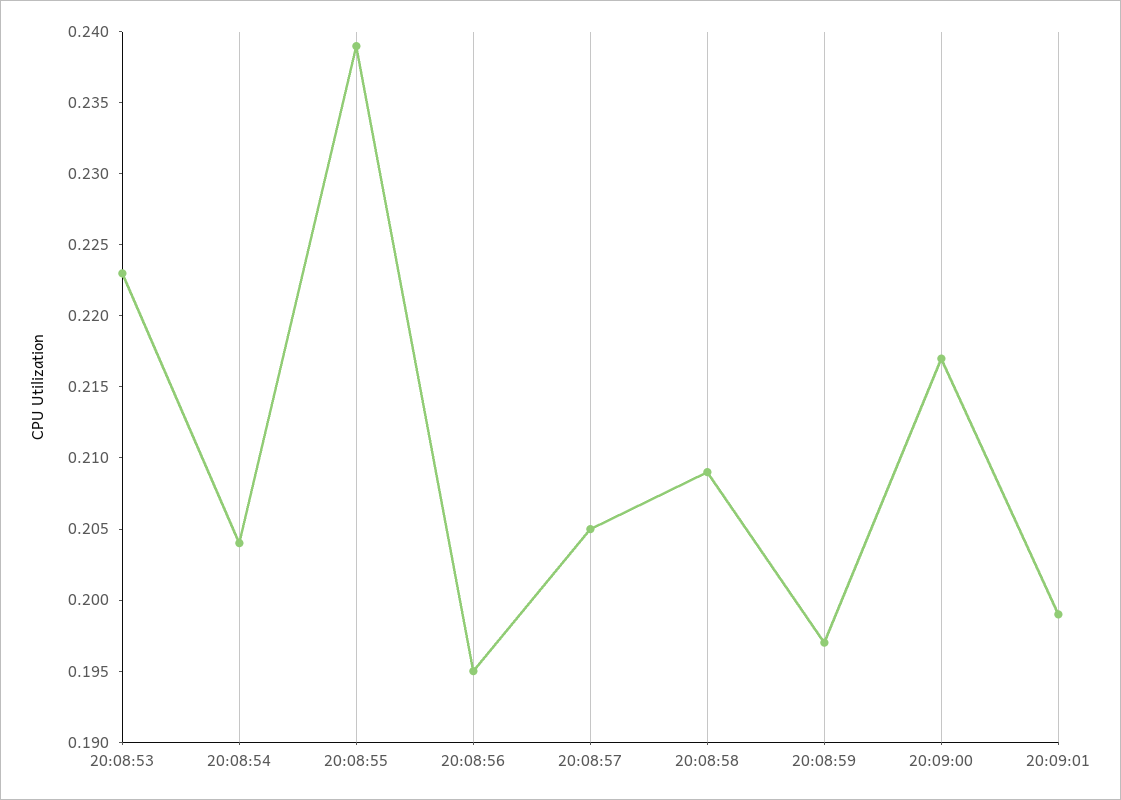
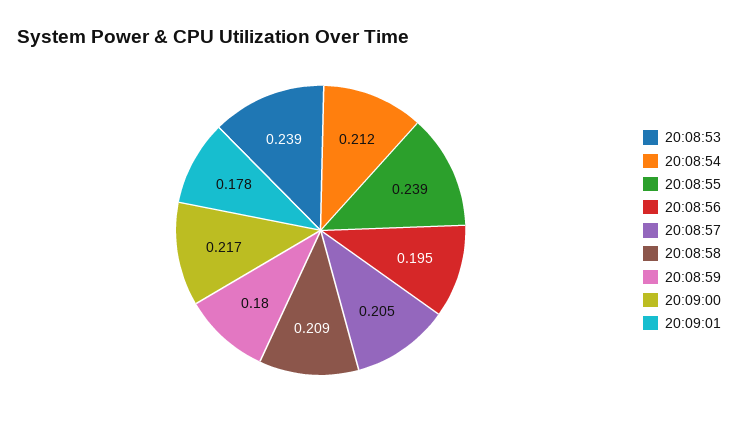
  {
-   "20:08:53": 0.223,
+   "20:08:53": 0.239,
-   "20:08:54": 0.204,
+   "20:08:54": 0.212,
    "20:08:55": 0.239,
    "20:08:56": 0.195,
    "20:08:57": 0.205,
    "20:08:58": 0.209,
-   "20:08:59": 0.197,
+   "20:08:59": 0.18,
    "20:09:00": 0.217,
-   "20:09:01": 0.199
+   "20:09:01": 0.178
  }

